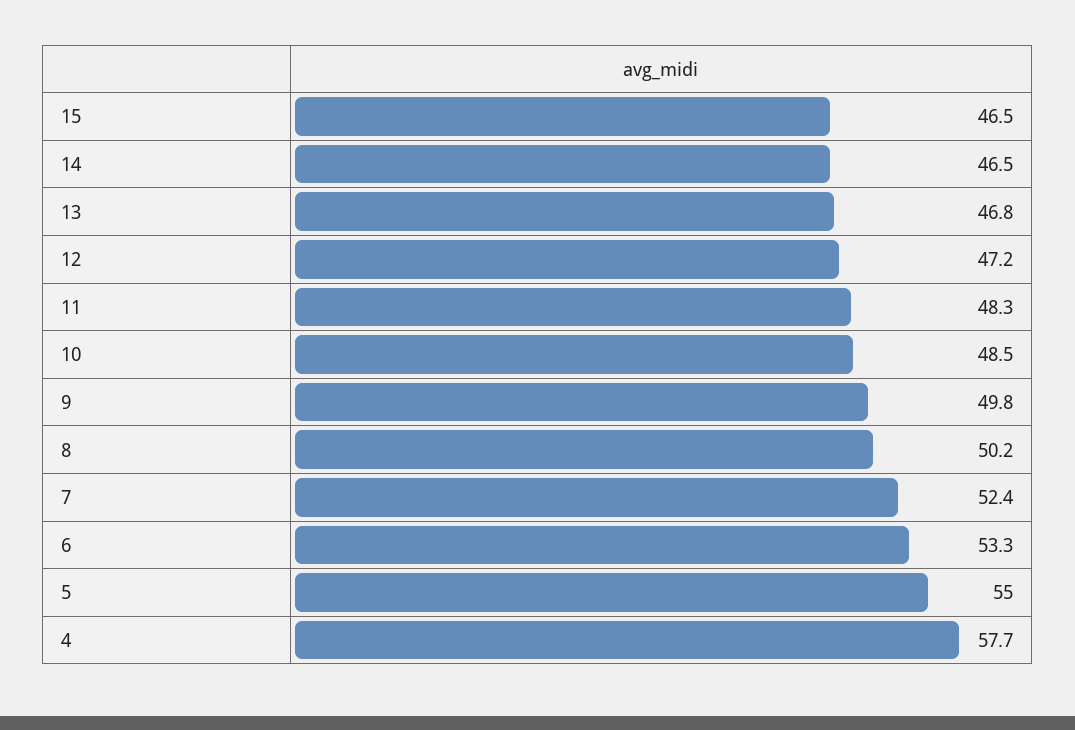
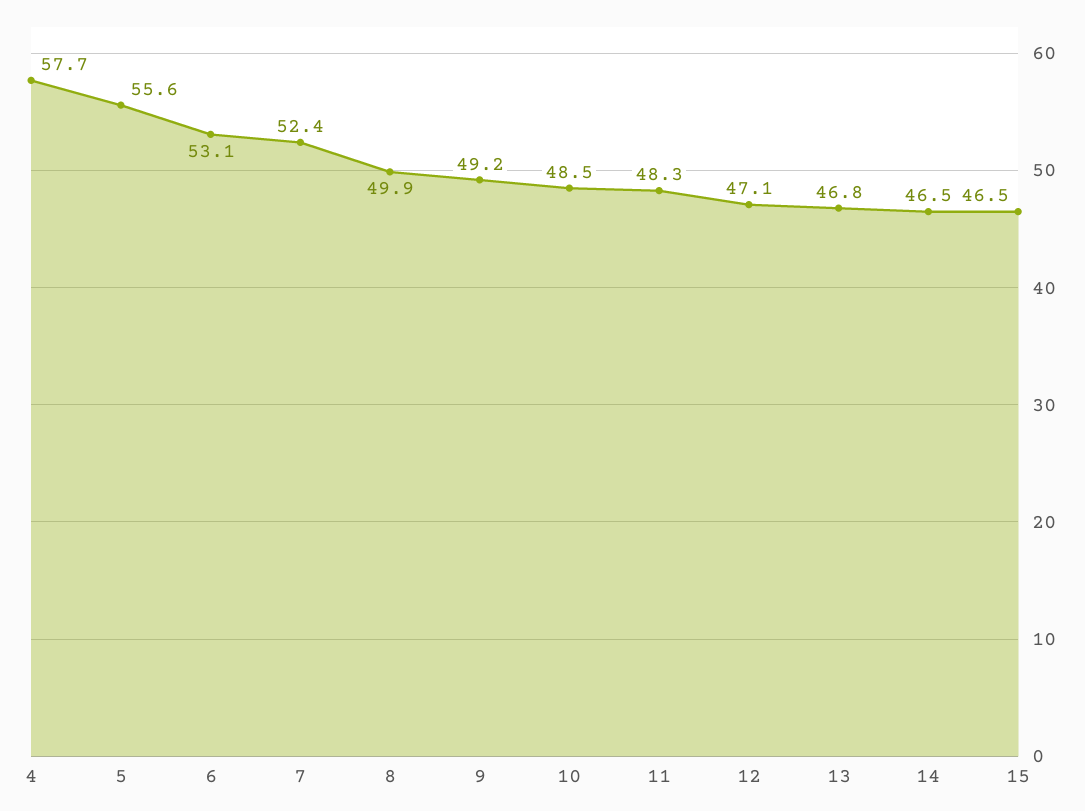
  {
    "15": 46.5,
    "14": 46.5,
    "13": 46.8,
-   "12": 47.2,
+   "12": 47.1,
    "11": 48.3,
    "10": 48.5,
-   "9": 49.8,
+   "9": 49.2,
-   "8": 50.2,
+   "8": 49.9,
    "7": 52.4,
-   "6": 53.3,
+   "6": 53.1,
-   "5": 55,
+   "5": 55.6,
    "4": 57.7
  }

